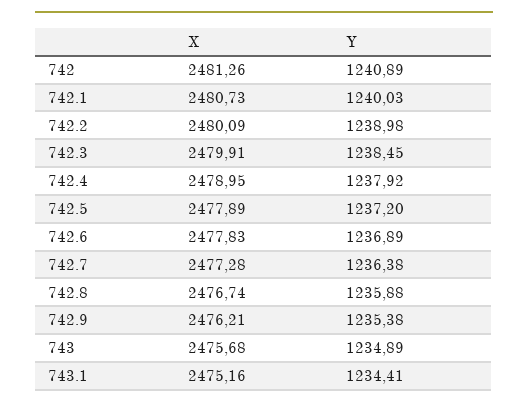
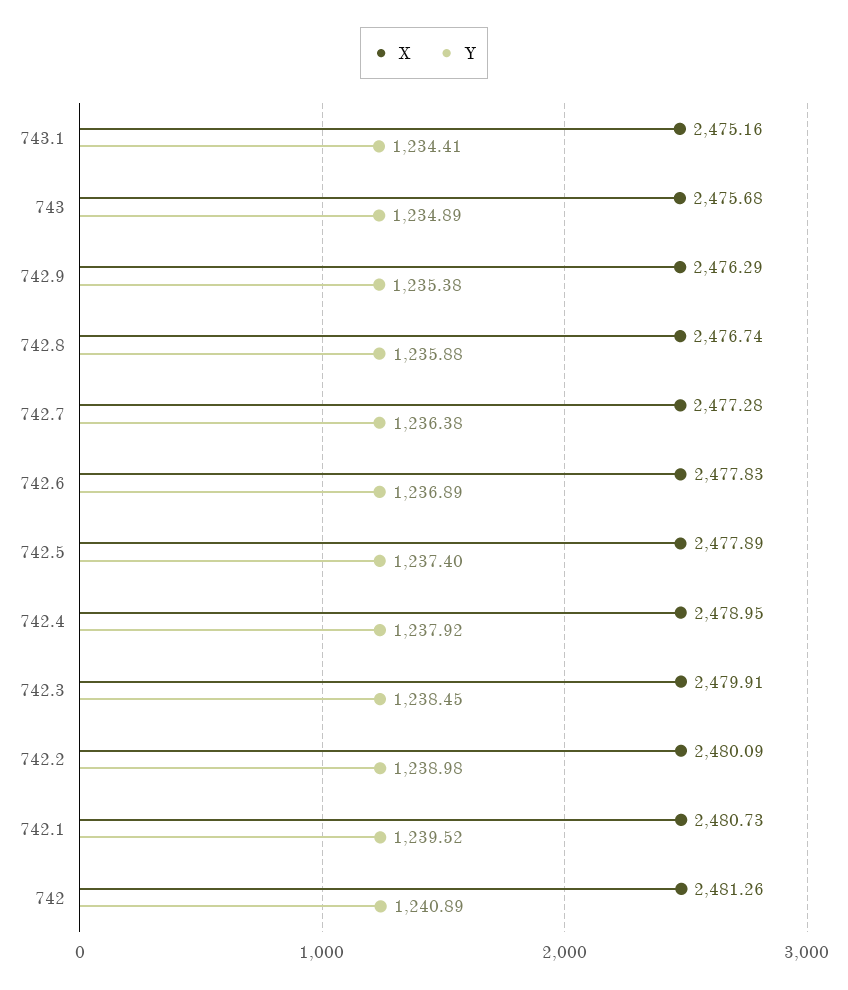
  {
    "X": {
      "742": 2481.26,
      "742.1": 2480.73,
      "742.2": 2480.09,
      "742.3": 2479.91,
      "742.4": 2478.95,
      "742.5": 2477.89,
      "742.6": 2477.83,
      "742.7": 2477.28,
      "742.8": 2476.74,
-     "742.9": 2476.21,
+     "742.9": 2476.29,
      "743": 2475.68,
      "743.1": 2475.16
    },
    "Y": {
      "742": 1240.89,
-     "742.1": 1240.03,
+     "742.1": 1239.52,
      "742.2": 1238.98,
      "742.3": 1238.45,
      "742.4": 1237.92,
-     "742.5": 1237.2,
+     "742.5": 1237.4,
      "742.6": 1236.89,
      "742.7": 1236.38,
      "742.8": 1235.88,
      "742.9": 1235.38,
      "743": 1234.89,
      "743.1": 1234.41
    }
  }

